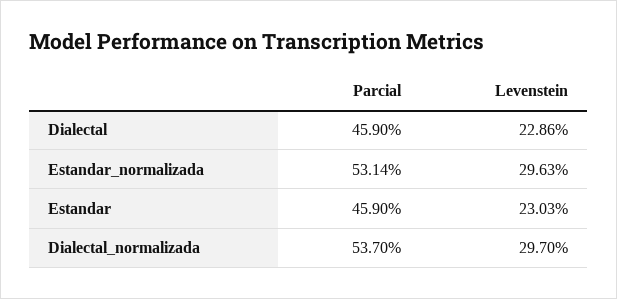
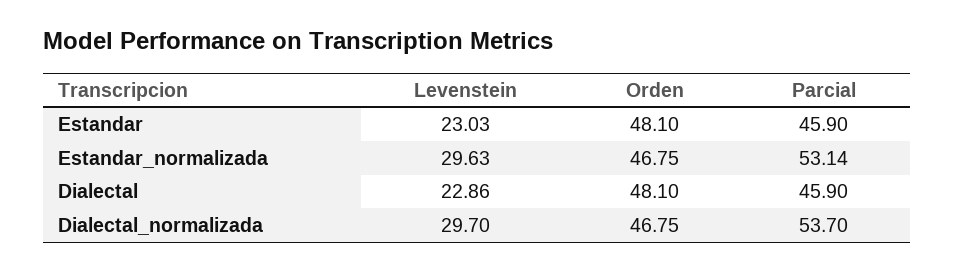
  {
    "Parcial": {
      "Dialectal": 45.9,
      "Estandar_normalizada": 53.14,
      "Estandar": 45.9,
      "Dialectal_normalizada": 53.7
    },
    "Levenstein": {
      "Dialectal": 22.86,
      "Estandar_normalizada": 29.63,
      "Estandar": 23.03,
      "Dialectal_normalizada": 29.7
-   }
+   },
+   "Orden": {
+     "Estandar": 48.1,
+     "Estandar_normalizada": 46.75,
+     "Dialectal": 48.1,
+     "Dialectal_normalizada": 46.75
+   }
  }

